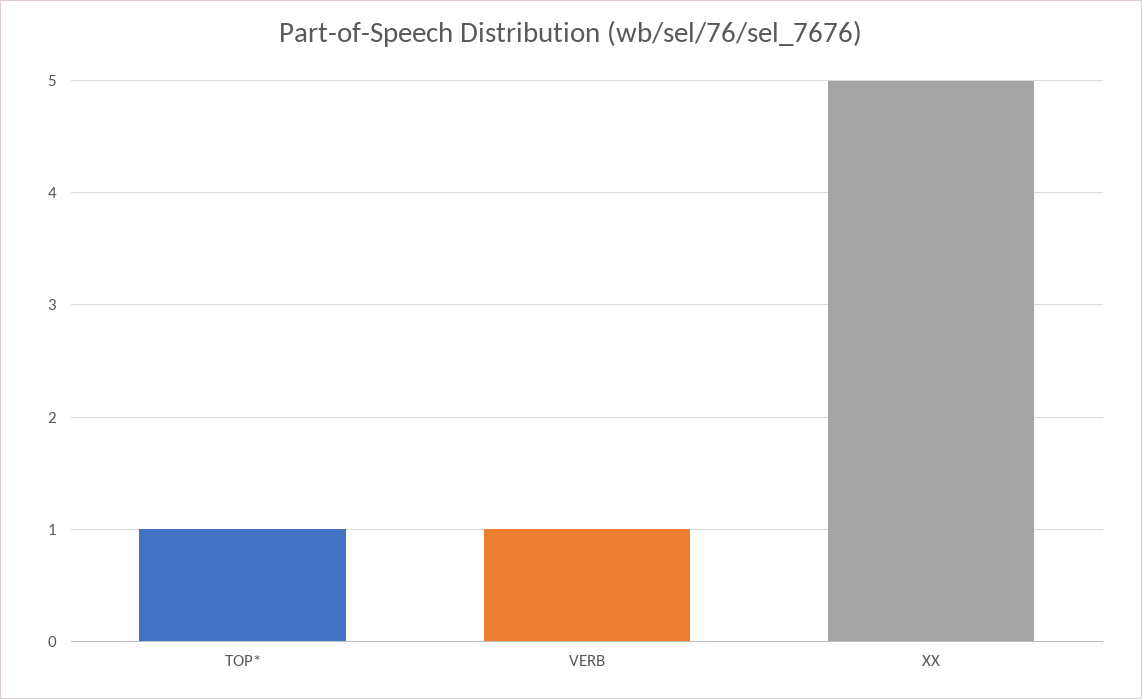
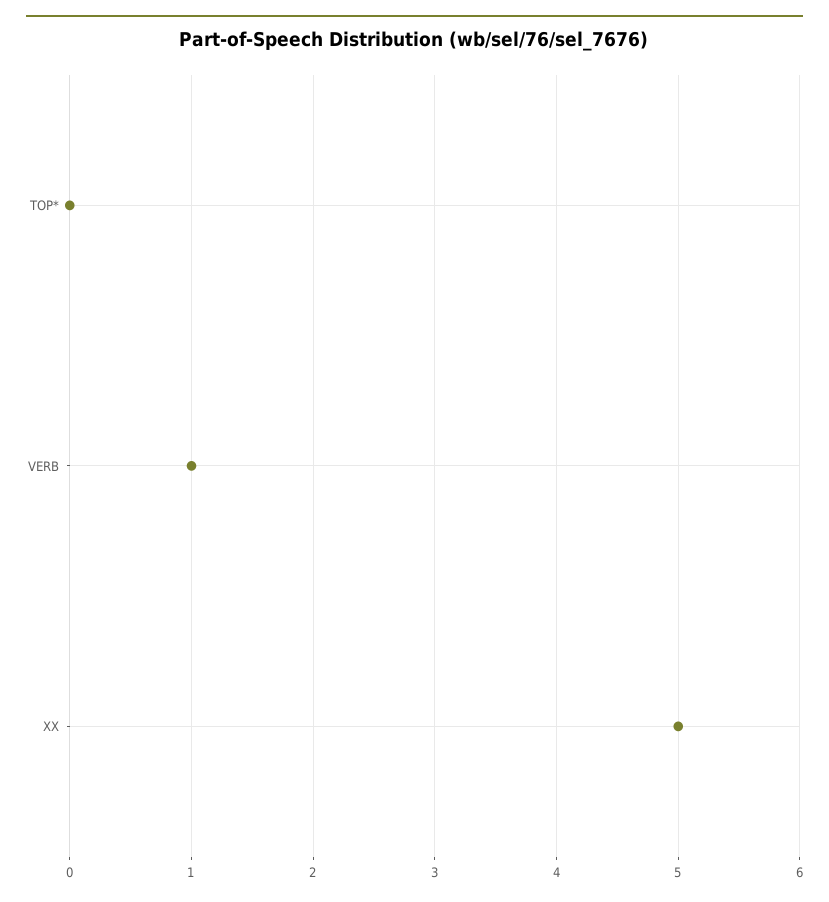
  {
-   "TOP*": 1,
+   "TOP*": 0,
    "VERB": 1,
    "XX": 5
  }

